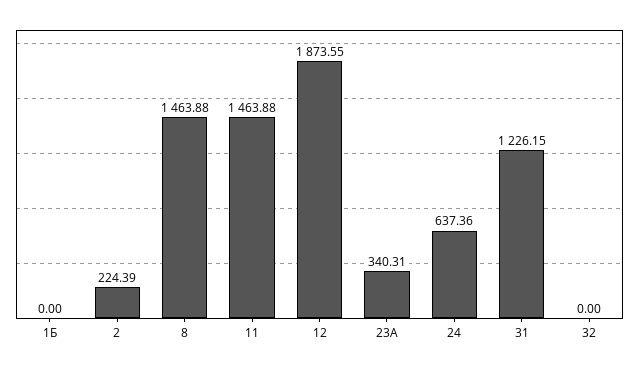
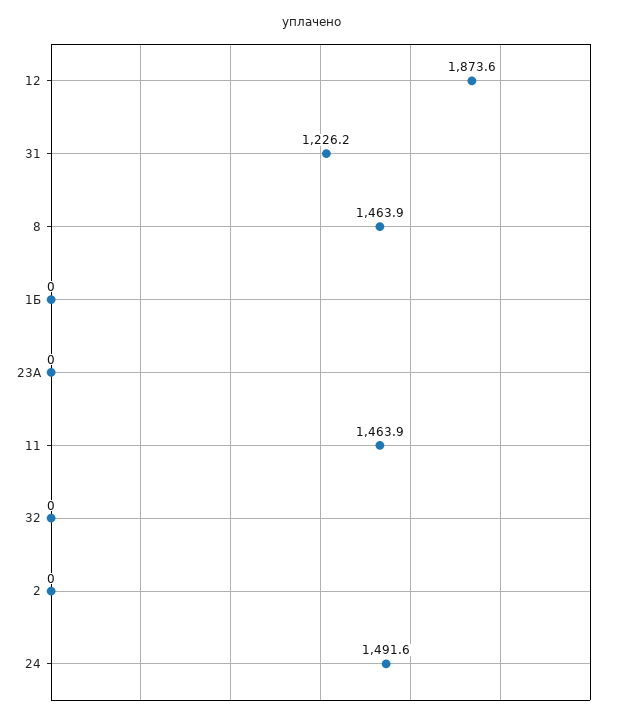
  {
    "1Б": 0,
-   "2": 224.39,
+   "2": 0,
    "8": 1463.88,
    "11": 1463.88,
    "12": 1873.55,
-   "23А": 340.31,
+   "23А": 0,
-   "24": 637.36,
+   "24": 1491.6,
    "31": 1226.15,
    "32": 0
  }

